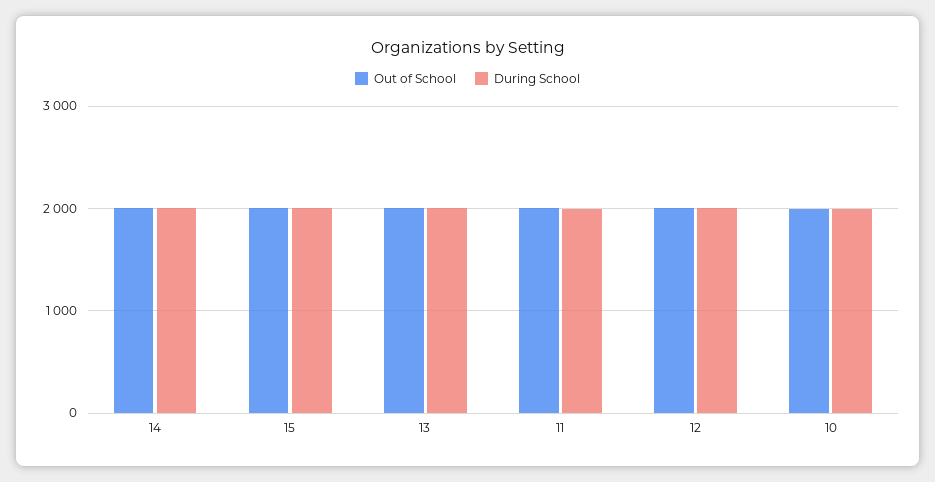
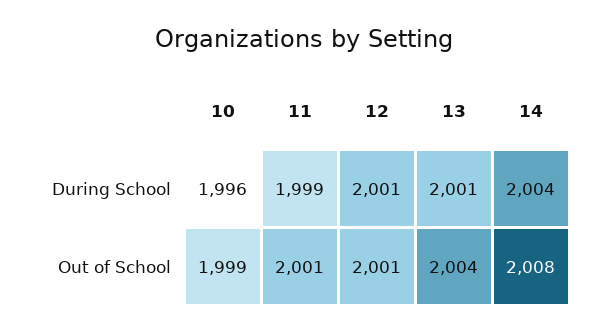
  {
    "Out of School": {
      "14": 2008,
-     "15": 2000,
      "13": 2004,
      "11": 2001,
      "12": 2001,
      "10": 1999
    },
    "During School": {
      "14": 2004,
-     "15": 2000,
      "13": 2001,
      "11": 1999,
      "12": 2001,
      "10": 1996
    }
  }

